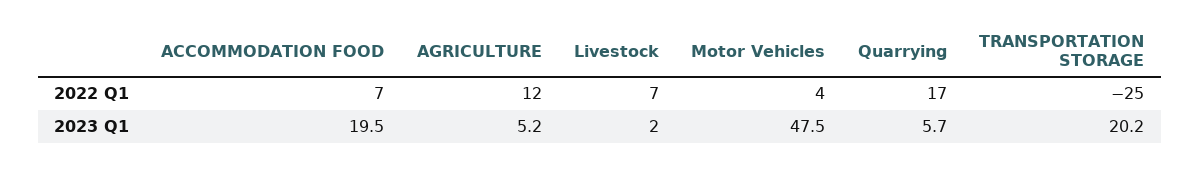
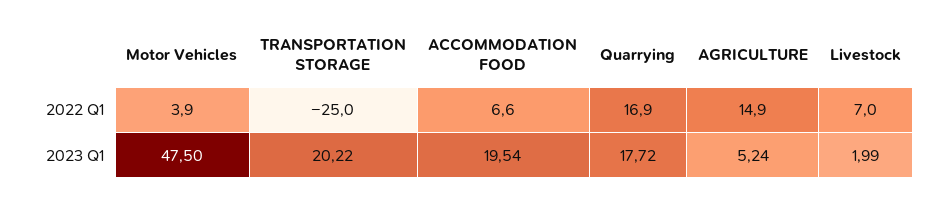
  {
    "ACCOMMODATION FOOD": {
      "2022 Q1": 6.6,
      "2023 Q1": 19.54
    },
    "AGRICULTURE": {
-     "2022 Q1": 12,
+     "2022 Q1": 14.9,
      "2023 Q1": 5.24
    },
    "Livestock": {
      "2022 Q1": 7,
      "2023 Q1": 1.99
    },
    "Motor Vehicles": {
      "2022 Q1": 3.9,
      "2023 Q1": 47.5
    },
    "Quarrying": {
      "2022 Q1": 16.9,
-     "2023 Q1": 5.7
+     "2023 Q1": 17.72
    },
    "TRANSPORTATION STORAGE": {
      "2022 Q1": -25,
      "2023 Q1": 20.22
    }
  }

